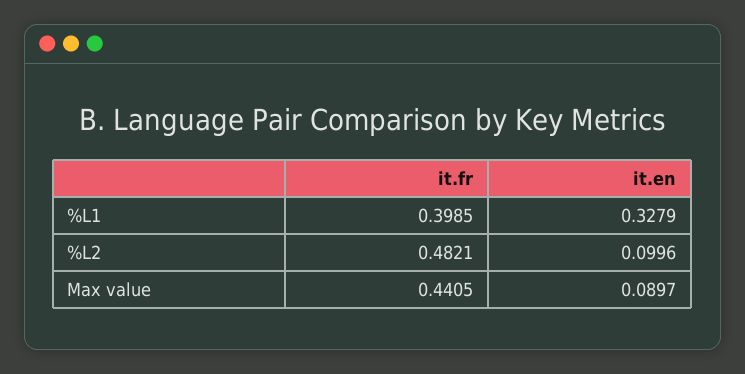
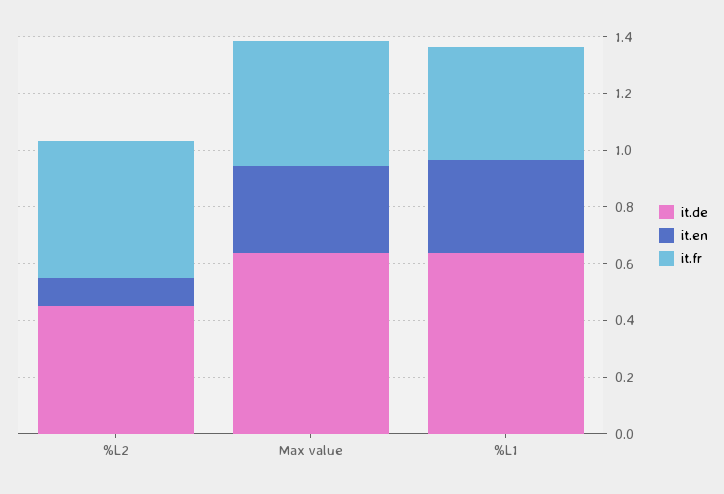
  {
    "it.fr": {
      "%L1": 0.3985,
      "%L2": 0.4821,
      "Max value": 0.4405
    },
    "it.en": {
      "%L1": 0.3279,
      "%L2": 0.0996,
-     "Max value": 0.0897
+     "Max value": 0.3
-   }
+   },
+   "it.de": {
+     "%L2": 0.45,
+     "Max value": 0.65,
+     "%L1": 0.65
+   }
  }

